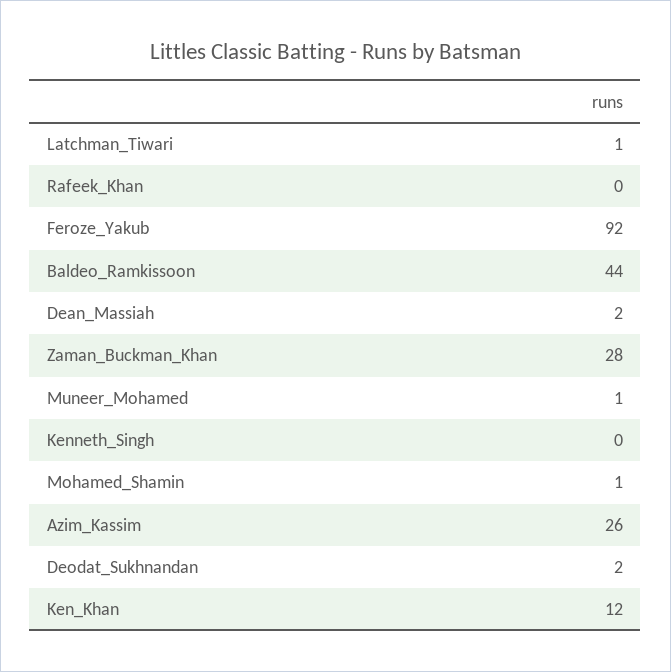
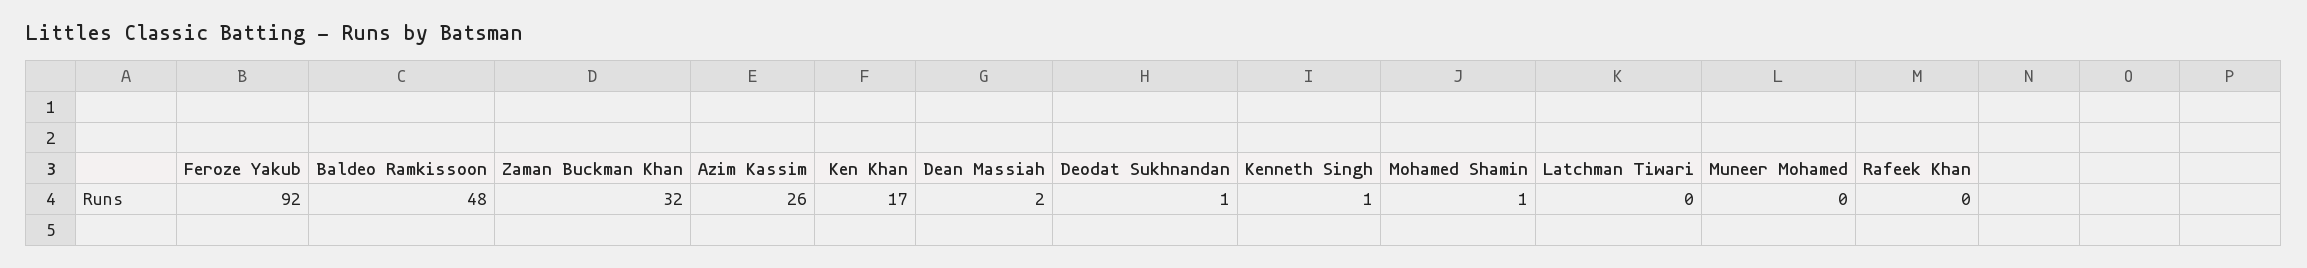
  {
-   "Latchman_Tiwari": 1,
+   "Latchman_Tiwari": 0,
    "Rafeek_Khan": 0,
    "Feroze_Yakub": 92,
-   "Baldeo_Ramkissoon": 44,
+   "Baldeo_Ramkissoon": 48,
    "Dean_Massiah": 2,
-   "Zaman_Buckman_Khan": 28,
+   "Zaman_Buckman_Khan": 32,
-   "Muneer_Mohamed": 1,
+   "Muneer_Mohamed": 0,
-   "Kenneth_Singh": 0,
+   "Kenneth_Singh": 1,
    "Mohamed_Shamin": 1,
    "Azim_Kassim": 26,
-   "Deodat_Sukhnandan": 2,
+   "Deodat_Sukhnandan": 1,
-   "Ken_Khan": 12
+   "Ken_Khan": 17
  }

